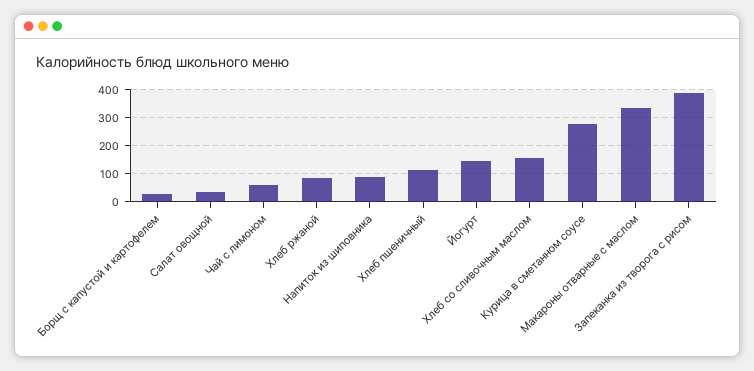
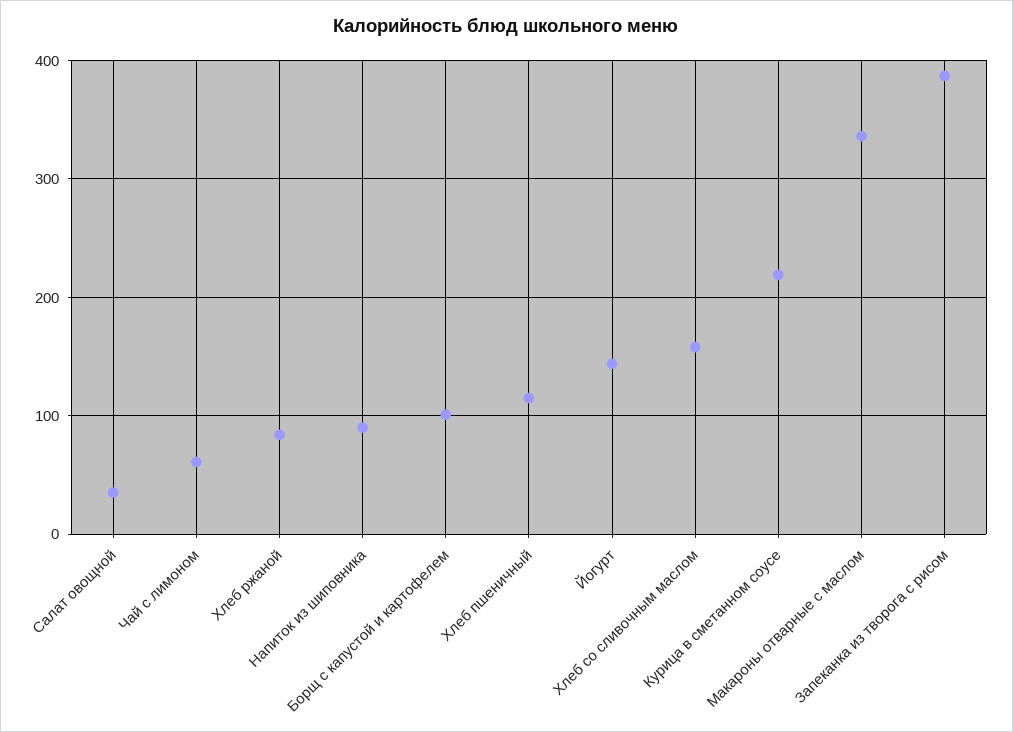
  {
-   "Борщ с капустой и картофелем": 25,
+   "Борщ с капустой и картофелем": 100,
    "Салат овощной": 40,
    "Чай с лимоном": 60,
    "Хлеб ржаной": 80,
    "Напиток из шиповника": 90,
    "Хлеб пшеничный": 120,
    "Йогурт": 140,
    "Хлеб со сливочным маслом": 160,
-   "Курица в сметанном соусе": 275,
+   "Курица в сметанном соусе": 220,
    "Макароны отварные с маслом": 340,
    "Запеканка из творога с рисом": 390
  }

